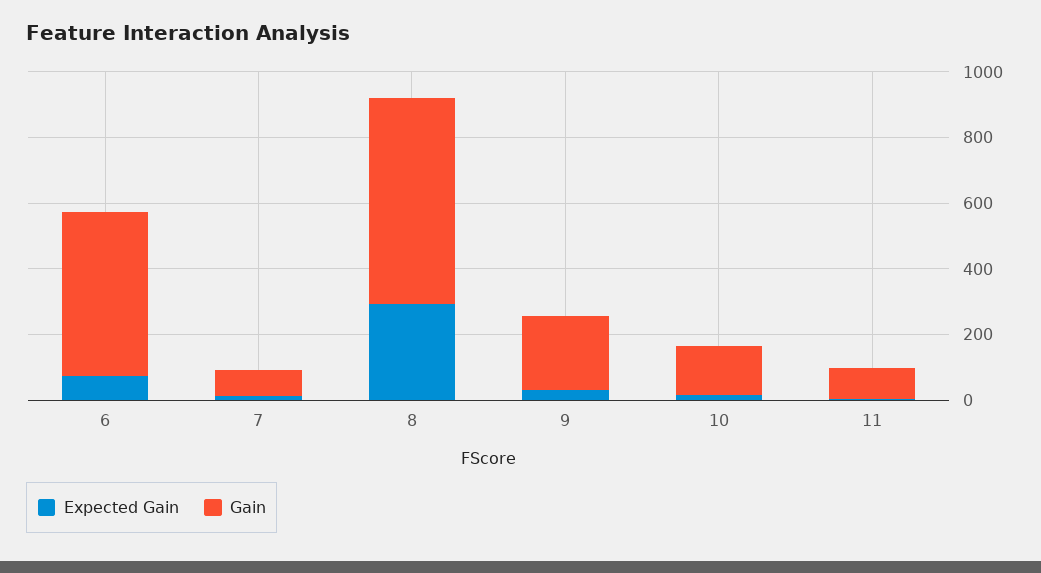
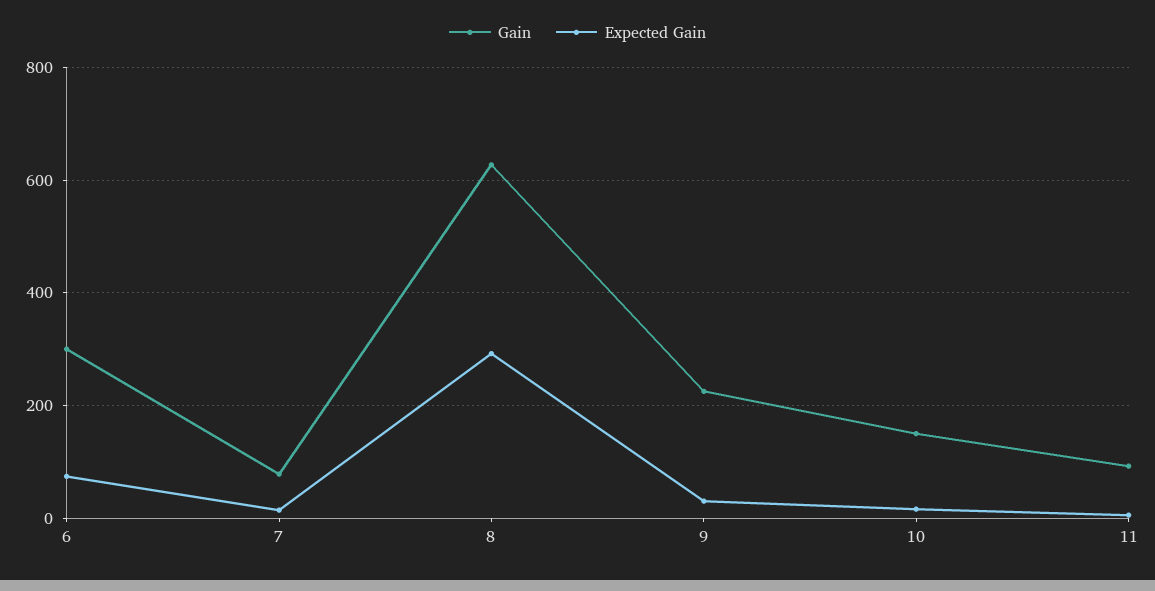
  {
    "Expected Gain": {
      "6": 80,
      "7": 20,
      "8": 300,
      "9": 40,
      "10": 20,
      "11": 0
    },
    "Gain": {
-     "6": 500,
+     "6": 300,
      "7": 80,
      "8": 620,
      "9": 220,
      "10": 160,
      "11": 100
    }
  }

